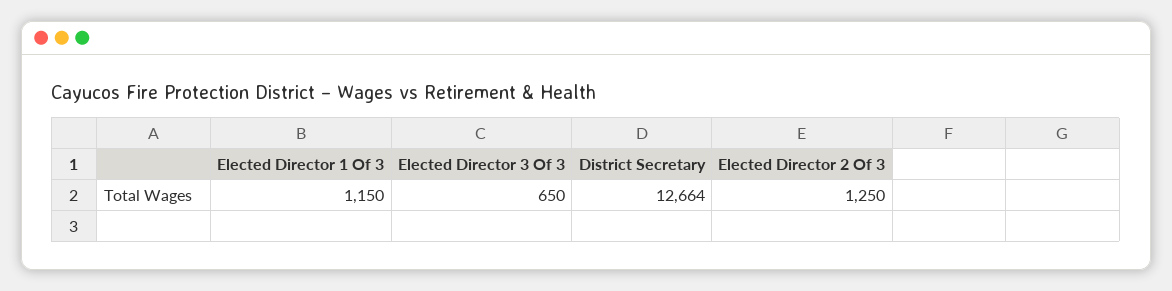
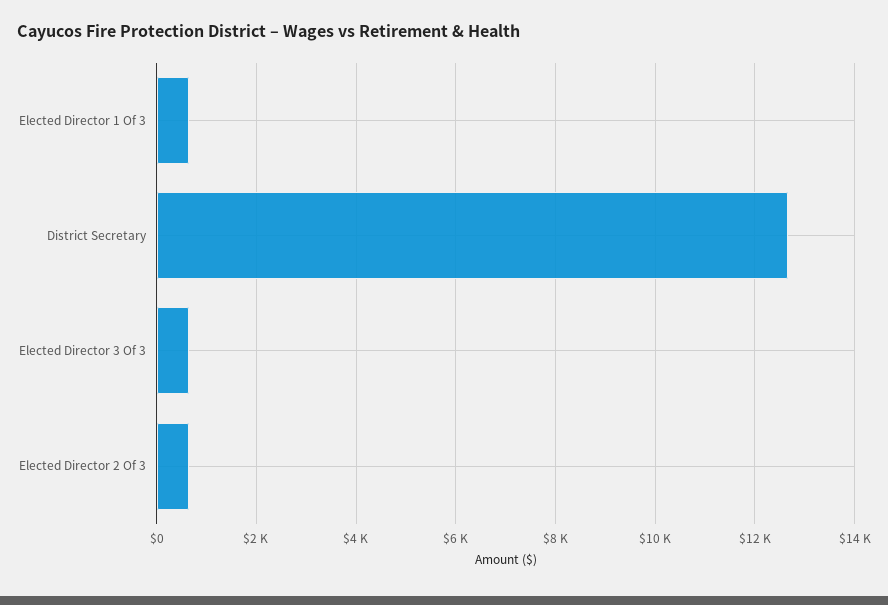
  {
-   "Elected Director 1 Of 3": 1150,
+   "Elected Director 1 Of 3": 600,
    "Elected Director 3 Of 3": 650,
    "District Secretary": 12664,
-   "Elected Director 2 Of 3": 1250
+   "Elected Director 2 Of 3": 600
  }

